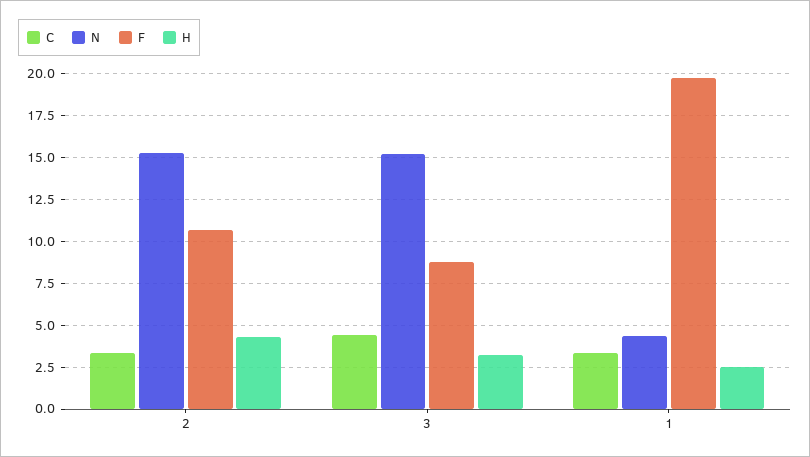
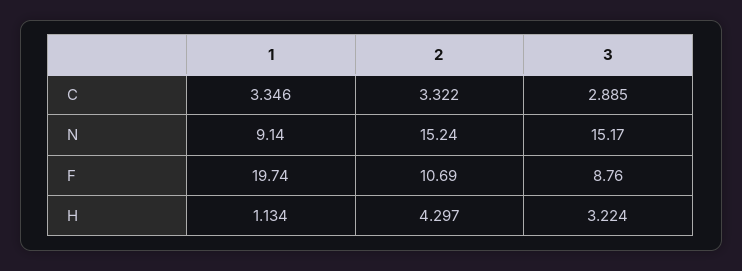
  {
    "C": {
      "2": 3.322,
-     "3": 4.5,
+     "3": 2.885,
      "1": 3.346
    },
    "N": {
      "2": 15.24,
      "3": 15.17,
-     "1": 4.5
+     "1": 9.14
    },
    "F": {
      "2": 10.69,
      "3": 8.76,
      "1": 19.74
    },
    "H": {
      "2": 4.297,
      "3": 3.224,
-     "1": 2.5
+     "1": 1.134
    }
  }

